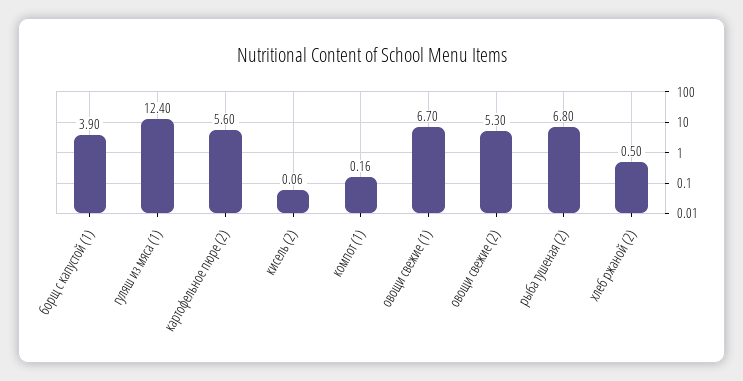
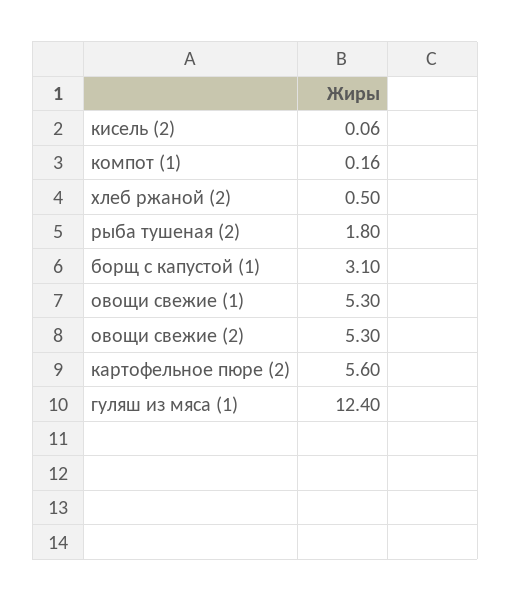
  {
-   "борщ с капустой (1)": 3.9,
+   "борщ с капустой (1)": 3.1,
    "гуляш из мяса (1)": 12.4,
    "картофельное пюре (2)": 5.6,
    "кисель (2)": 0.06,
    "компот (1)": 0.16,
-   "овощи свежие (1)": 6.7,
+   "овощи свежие (1)": 5.3,
    "овощи свежие (2)": 5.3,
-   "рыба тушеная (2)": 6.8,
+   "рыба тушеная (2)": 1.8,
    "хлеб ржаной (2)": 0.5
  }

